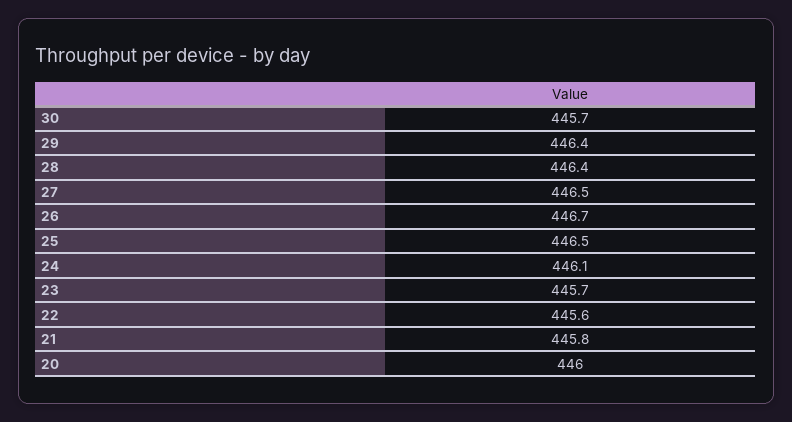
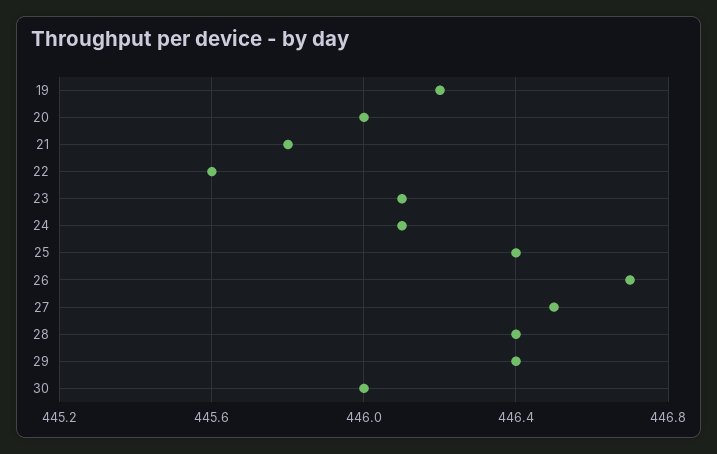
  {
-   "30": 445.7,
+   "30": 446,
    "29": 446.4,
    "28": 446.4,
    "27": 446.5,
    "26": 446.7,
-   "25": 446.5,
+   "25": 446.4,
    "24": 446.1,
-   "23": 445.7,
+   "23": 446.1,
    "22": 445.6,
    "21": 445.8,
-   "20": 446
+   "20": 446,
+   "19": 446.2
  }

